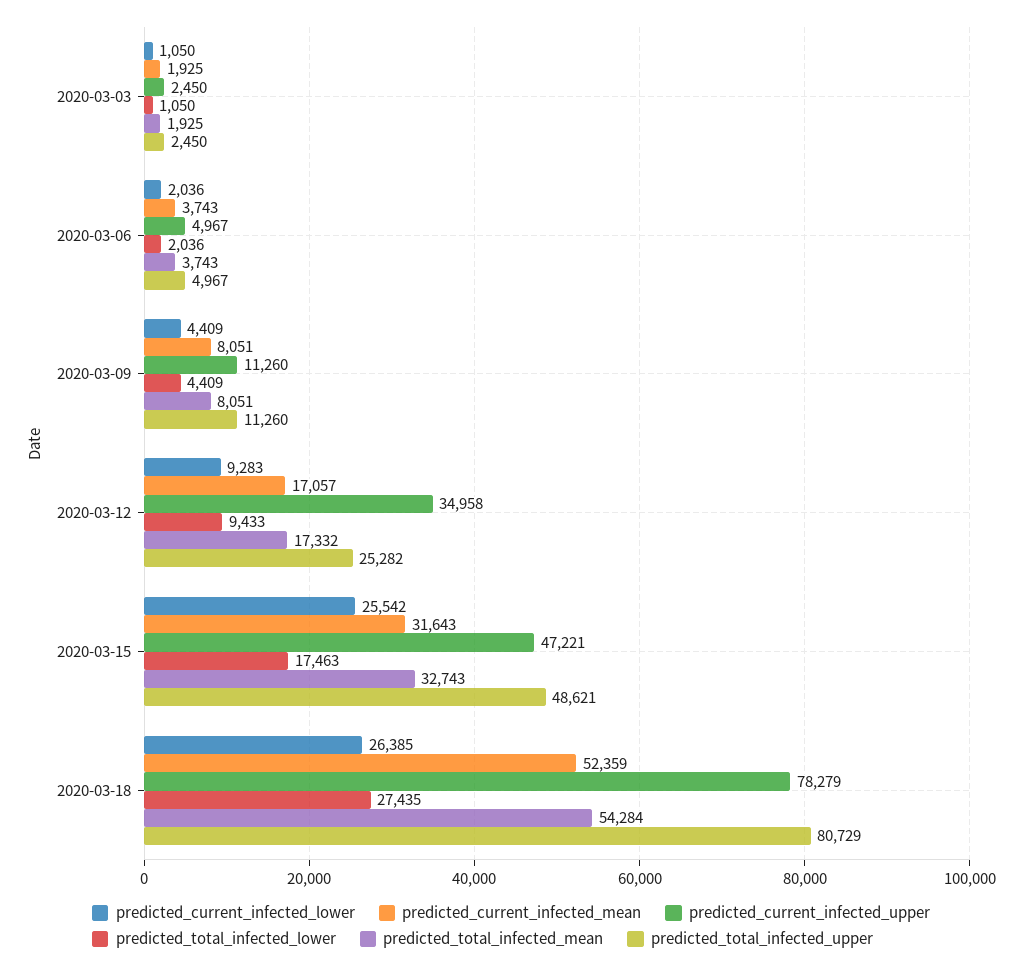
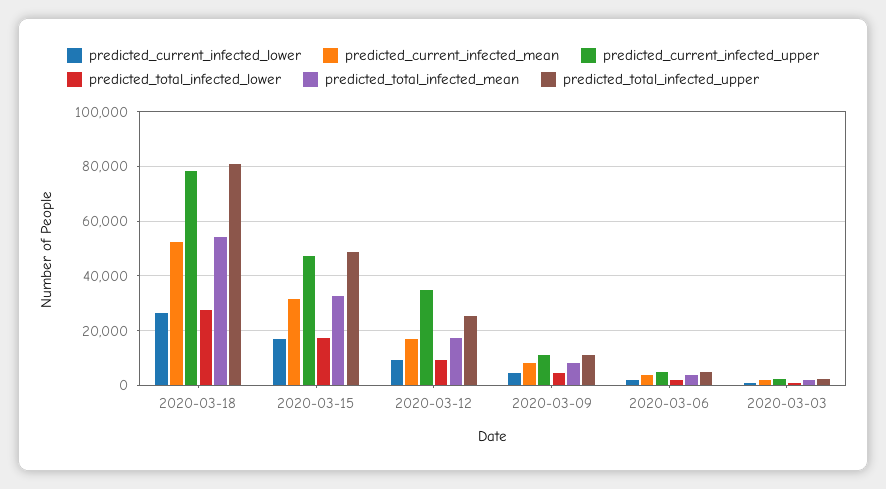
  {
    "predicted_current_infected_lower": {
      "2020-03-03": 1050,
      "2020-03-06": 2036,
      "2020-03-09": 4409,
      "2020-03-12": 9283,
-     "2020-03-15": 25542,
+     "2020-03-15": 17500,
      "2020-03-18": 26385
    },
    "predicted_current_infected_mean": {
      "2020-03-03": 1925,
      "2020-03-06": 3743,
      "2020-03-09": 8051,
      "2020-03-12": 17057,
      "2020-03-15": 31643,
      "2020-03-18": 52359
    },
    "predicted_current_infected_upper": {
      "2020-03-03": 2450,
      "2020-03-06": 4967,
      "2020-03-09": 11260,
      "2020-03-12": 34958,
      "2020-03-15": 47221,
      "2020-03-18": 78279
    },
    "predicted_total_infected_lower": {
      "2020-03-03": 1050,
      "2020-03-06": 2036,
      "2020-03-09": 4409,
      "2020-03-12": 9433,
      "2020-03-15": 17463,
      "2020-03-18": 27435
    },
    "predicted_total_infected_mean": {
      "2020-03-03": 1925,
      "2020-03-06": 3743,
      "2020-03-09": 8051,
      "2020-03-12": 17332,
      "2020-03-15": 32743,
      "2020-03-18": 54284
    },
    "predicted_total_infected_upper": {
      "2020-03-03": 2450,
      "2020-03-06": 4967,
      "2020-03-09": 11260,
      "2020-03-12": 25282,
      "2020-03-15": 48621,
      "2020-03-18": 80729
    }
  }

